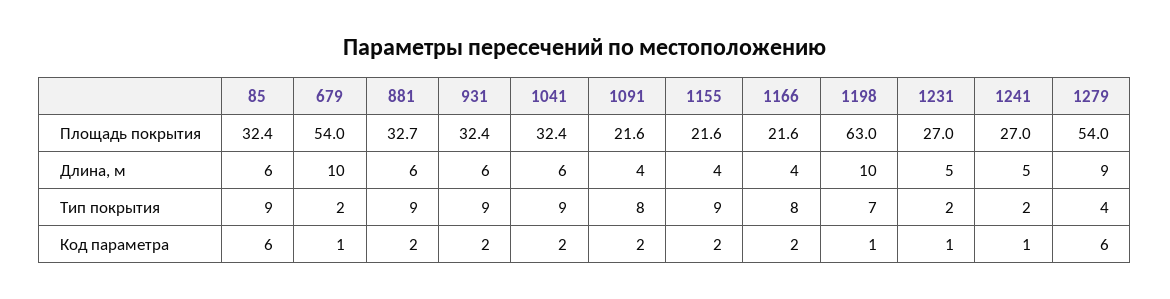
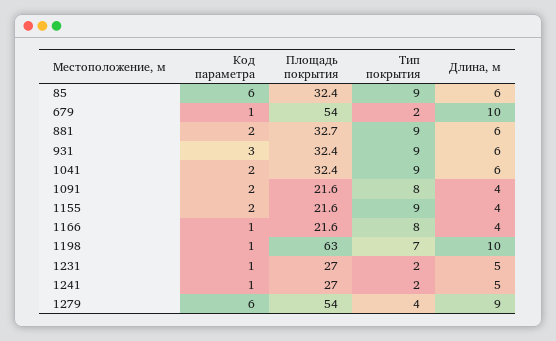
  {
    "85": {
      "Площадь покрытия": 32.4,
      "Длина, м": 6,
      "Тип покрытия": 9,
      "Код параметра": 6
    },
    "679": {
      "Площадь покрытия": 54,
      "Длина, м": 10,
      "Тип покрытия": 2,
      "Код параметра": 1
    },
    "881": {
      "Площадь покрытия": 32.7,
      "Длина, м": 6,
      "Тип покрытия": 9,
      "Код параметра": 2
    },
    "931": {
      "Площадь покрытия": 32.4,
      "Длина, м": 6,
      "Тип покрытия": 9,
-     "Код параметра": 2
+     "Код параметра": 3
    },
    "1041": {
      "Площадь покрытия": 32.4,
      "Длина, м": 6,
      "Тип покрытия": 9,
      "Код параметра": 2
    },
    "1091": {
      "Площадь покрытия": 21.6,
      "Длина, м": 4,
      "Тип покрытия": 8,
      "Код параметра": 2
    },
    "1155": {
      "Площадь покрытия": 21.6,
      "Длина, м": 4,
      "Тип покрытия": 9,
      "Код параметра": 2
    },
    "1166": {
      "Площадь покрытия": 21.6,
      "Длина, м": 4,
      "Тип покрытия": 8,
-     "Код параметра": 2
+     "Код параметра": 1
    },
    "1198": {
      "Площадь покрытия": 63,
      "Длина, м": 10,
      "Тип покрытия": 7,
      "Код параметра": 1
    },
    "1231": {
      "Площадь покрытия": 27,
      "Длина, м": 5,
      "Тип покрытия": 2,
      "Код параметра": 1
    },
    "1241": {
      "Площадь покрытия": 27,
      "Длина, м": 5,
      "Тип покрытия": 2,
      "Код параметра": 1
    },
    "1279": {
      "Площадь покрытия": 54,
      "Длина, м": 9,
      "Тип покрытия": 4,
      "Код параметра": 6
    }
  }

